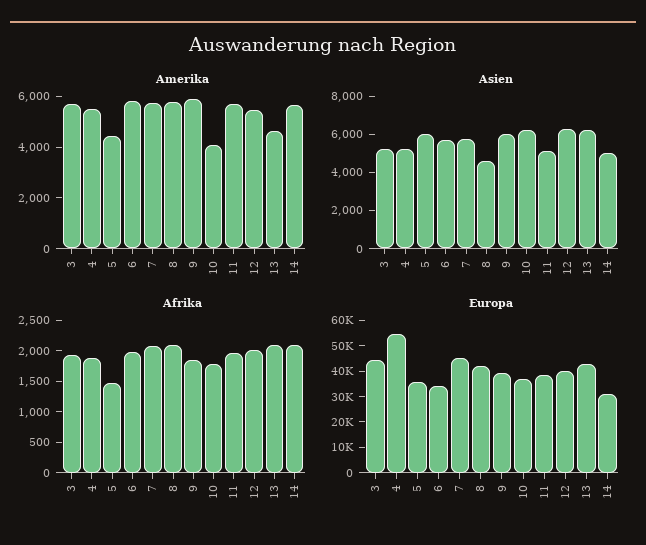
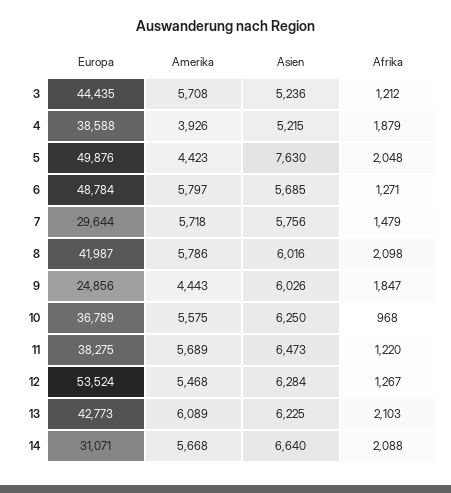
  {
    "Amerika": {
      "3": 5708,
-     "4": 5500,
+     "4": 3926,
      "5": 4423,
      "6": 5797,
      "7": 5718,
      "8": 5786,
-     "9": 6000,
+     "9": 4443,
-     "10": 4000,
+     "10": 5575,
      "11": 5689,
      "12": 5468,
-     "13": 4500,
+     "13": 6089,
      "14": 5668
    },
    "Asien": {
      "3": 5236,
      "4": 5215,
-     "5": 6000,
+     "5": 7630,
      "6": 5685,
      "7": 5756,
-     "8": 4500,
+     "8": 6016,
      "9": 6026,
      "10": 6250,
-     "11": 5000,
+     "11": 6473,
      "12": 6284,
      "13": 6225,
-     "14": 5000
+     "14": 6640
    },
    "Afrika": {
-     "3": 2000,
+     "3": 1212,
      "4": 1879,
-     "5": 1500,
+     "5": 2048,
-     "6": 2000,
+     "6": 1271,
-     "7": 2000,
+     "7": 1479,
      "8": 2098,
      "9": 1847,
-     "10": 1750,
+     "10": 968,
-     "11": 2000,
+     "11": 1220,
-     "12": 2000,
+     "12": 1267,
      "13": 2103,
      "14": 2088
    },
    "Europa": {
      "3": 44435,
-     "4": 55000,
+     "4": 38588,
-     "5": 35000,
+     "5": 49876,
-     "6": 35000,
+     "6": 48784,
-     "7": 45000,
+     "7": 29644,
      "8": 41987,
-     "9": 40000,
+     "9": 24856,
      "10": 36789,
      "11": 38275,
-     "12": 40000,
+     "12": 53524,
      "13": 42773,
      "14": 31071
    }
  }

